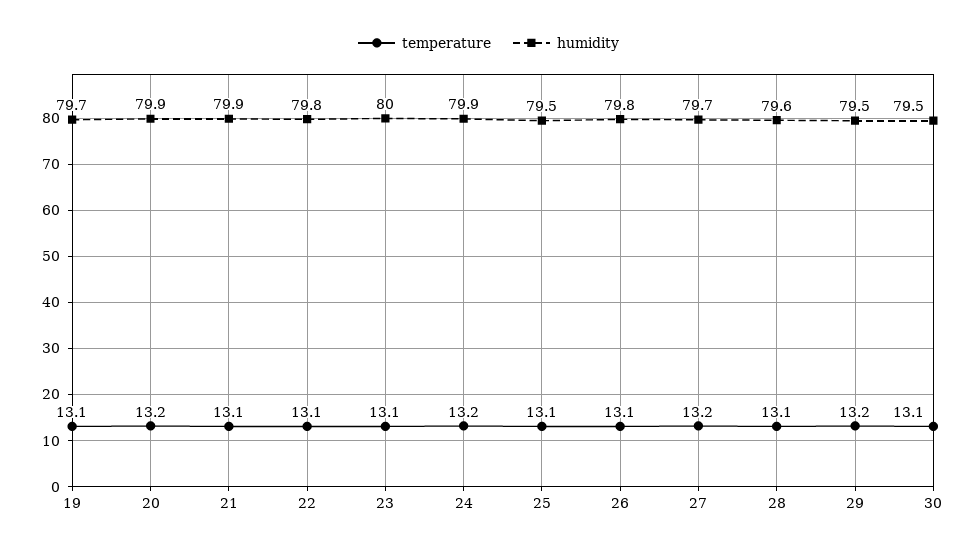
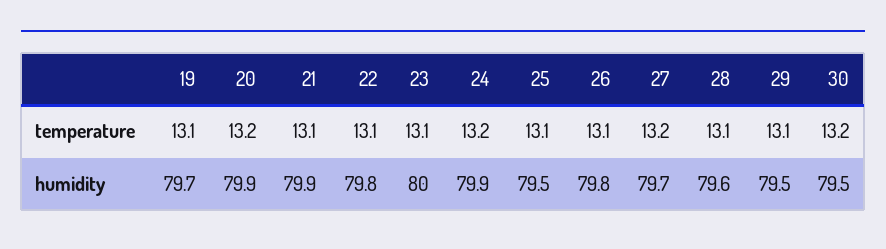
  {
    "temperature": {
      "19": 13.1,
      "20": 13.2,
      "21": 13.1,
      "22": 13.1,
      "23": 13.1,
      "24": 13.2,
      "25": 13.1,
      "26": 13.1,
      "27": 13.2,
      "28": 13.1,
-     "29": 13.2,
+     "29": 13.1,
-     "30": 13.1
+     "30": 13.2
    },
    "humidity": {
      "19": 79.7,
      "20": 79.9,
      "21": 79.9,
      "22": 79.8,
      "23": 80,
      "24": 79.9,
      "25": 79.5,
      "26": 79.8,
      "27": 79.7,
      "28": 79.6,
      "29": 79.5,
      "30": 79.5
    }
  }

